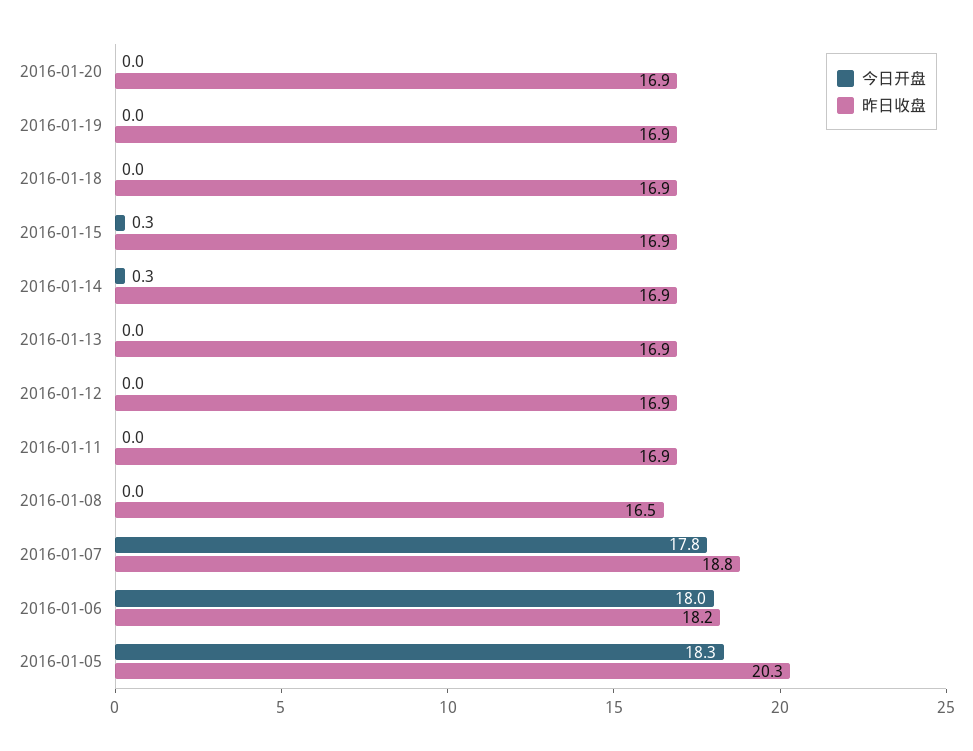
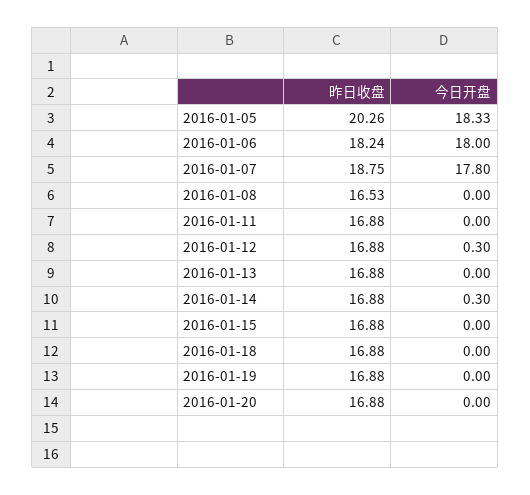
  {
    "今日开盘": {
      "2016-01-20": 0,
      "2016-01-19": 0,
      "2016-01-18": 0,
-     "2016-01-15": 0.3,
+     "2016-01-15": 0,
      "2016-01-14": 0.3,
      "2016-01-13": 0,
-     "2016-01-12": 0,
+     "2016-01-12": 0.3,
      "2016-01-11": 0,
      "2016-01-08": 0,
      "2016-01-07": 17.8,
      "2016-01-06": 18,
      "2016-01-05": 18.33
    },
    "昨日收盘": {
      "2016-01-20": 16.88,
      "2016-01-19": 16.88,
      "2016-01-18": 16.88,
      "2016-01-15": 16.88,
      "2016-01-14": 16.88,
      "2016-01-13": 16.88,
      "2016-01-12": 16.88,
      "2016-01-11": 16.88,
      "2016-01-08": 16.53,
      "2016-01-07": 18.75,
      "2016-01-06": 18.24,
      "2016-01-05": 20.26
    }
  }

